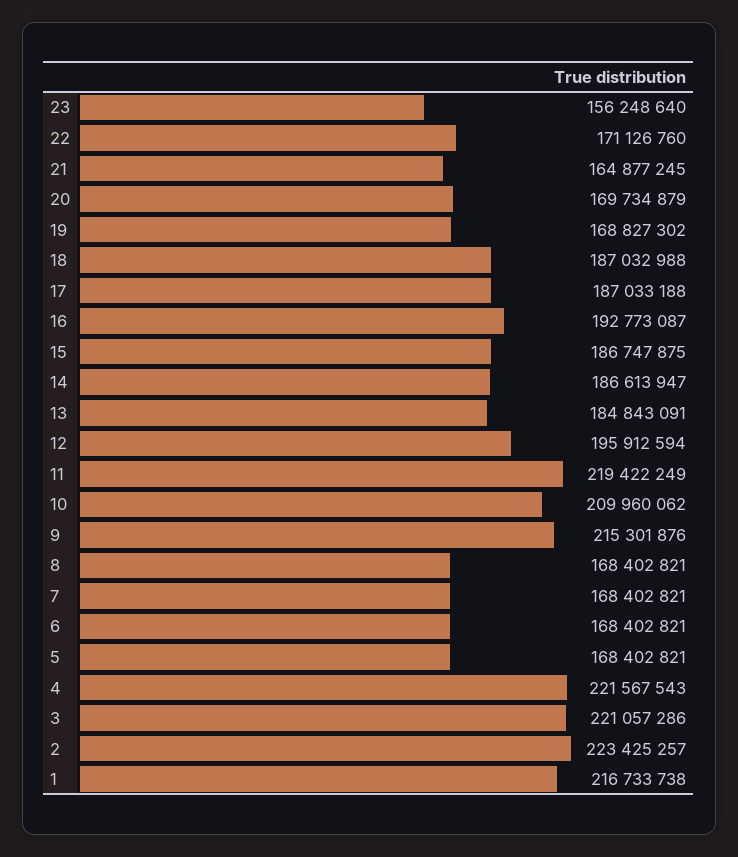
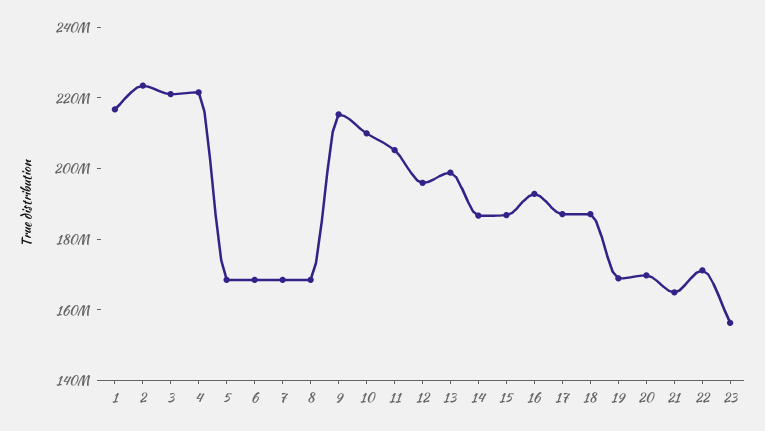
  {
    "23": 156248640,
    "22": 171126760,
    "21": 164877245,
    "20": 169734879,
    "19": 168827302,
    "18": 187032988,
    "17": 187033188,
    "16": 192773087,
    "15": 186747875,
    "14": 186613947,
-   "13": 184843091,
+   "13": 200000000,
    "12": 195912594,
-   "11": 219422249,
+   "11": 205000000,
    "10": 209960062,
    "9": 215301876,
    "8": 168402821,
    "7": 168402821,
    "6": 168402821,
    "5": 168402821,
    "4": 221567543,
    "3": 221057286,
    "2": 223425257,
    "1": 216733738
  }

